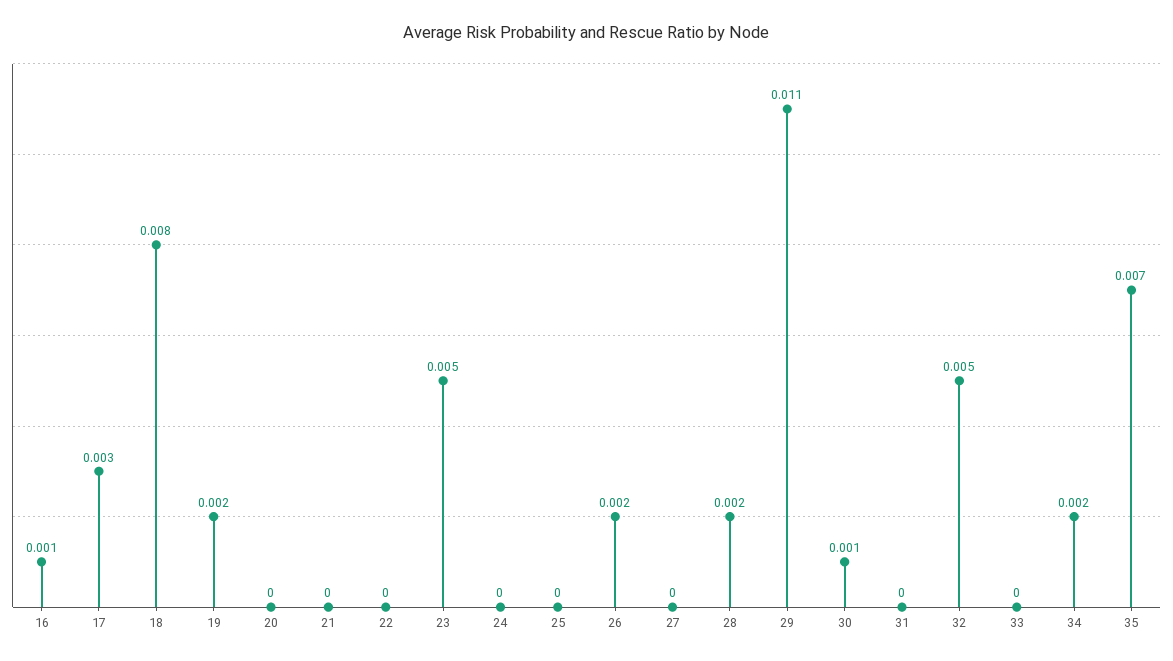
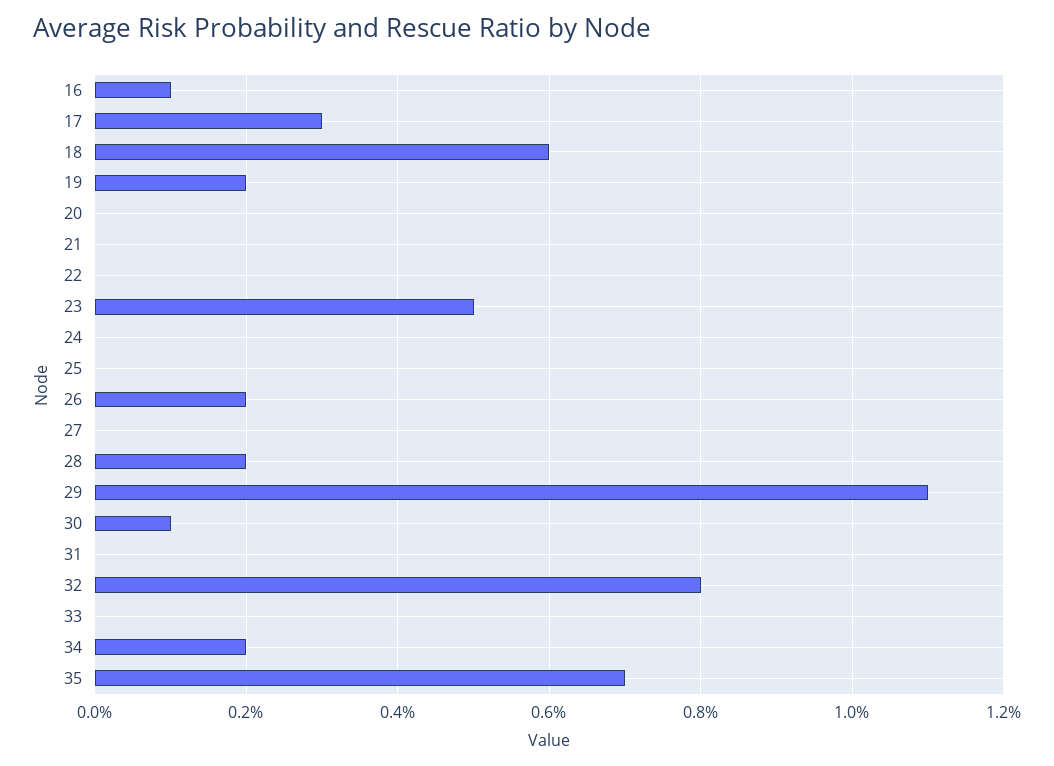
  {
    "16": 0.001,
    "17": 0.003,
-   "18": 0.008,
+   "18": 0.006,
    "19": 0.002,
    "20": 0,
    "21": 0,
    "22": 0,
    "23": 0.005,
    "24": 0,
    "25": 0,
    "26": 0.002,
    "27": 0,
    "28": 0.002,
    "29": 0.011,
    "30": 0.001,
    "31": 0,
-   "32": 0.005,
+   "32": 0.008,
    "33": 0,
    "34": 0.002,
    "35": 0.007
  }

